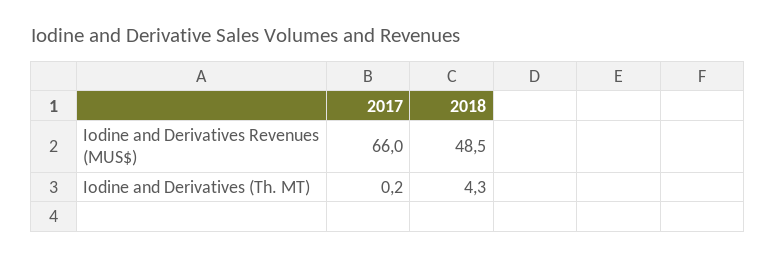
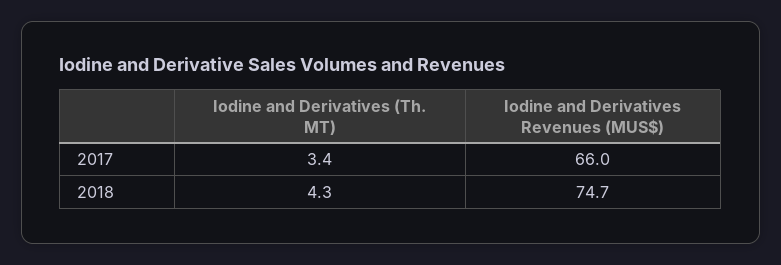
  {
    "2017": {
      "Iodine and Derivatives Revenues (MUS$)": 66,
-     "Iodine and Derivatives (Th. MT)": 0.2
+     "Iodine and Derivatives (Th. MT)": 3.4
    },
    "2018": {
-     "Iodine and Derivatives Revenues (MUS$)": 48.5,
+     "Iodine and Derivatives Revenues (MUS$)": 74.7,
      "Iodine and Derivatives (Th. MT)": 4.3
    }
  }

